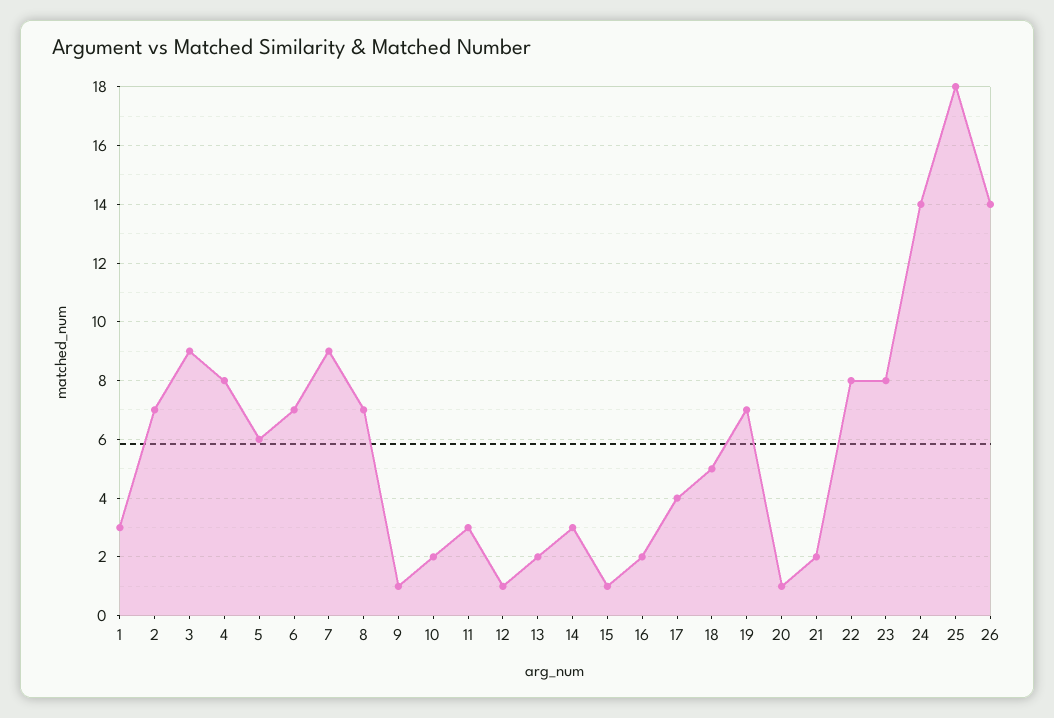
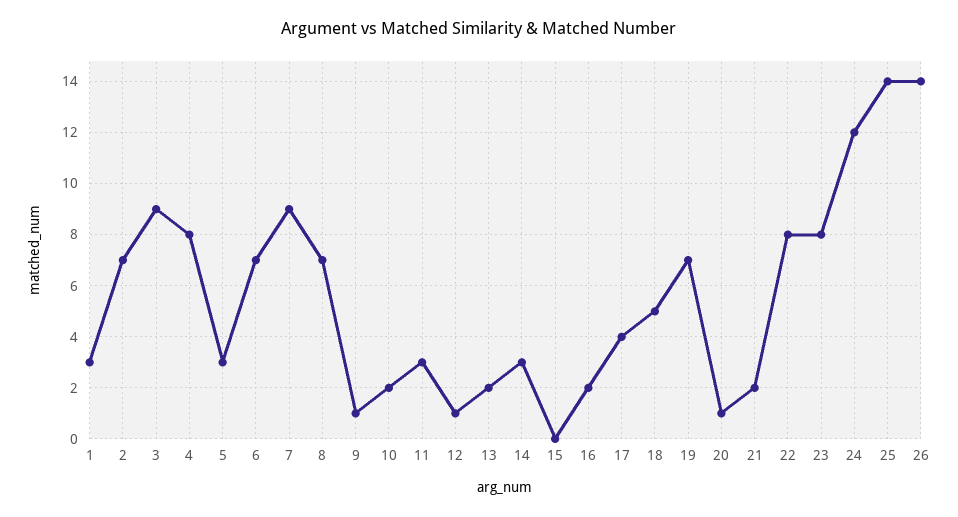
  {
    "1": 3,
    "2": 7,
    "3": 9,
    "4": 8,
-   "5": 6,
+   "5": 3,
    "6": 7,
    "7": 9,
    "8": 7,
    "9": 1,
    "10": 2,
    "11": 3,
    "12": 1,
    "13": 2,
    "14": 3,
-   "15": 1,
+   "15": 0,
    "16": 2,
    "17": 4,
    "18": 5,
    "19": 7,
    "20": 1,
    "21": 2,
    "22": 8,
    "23": 8,
-   "24": 14,
+   "24": 12,
-   "25": 18,
+   "25": 14,
    "26": 14
  }

